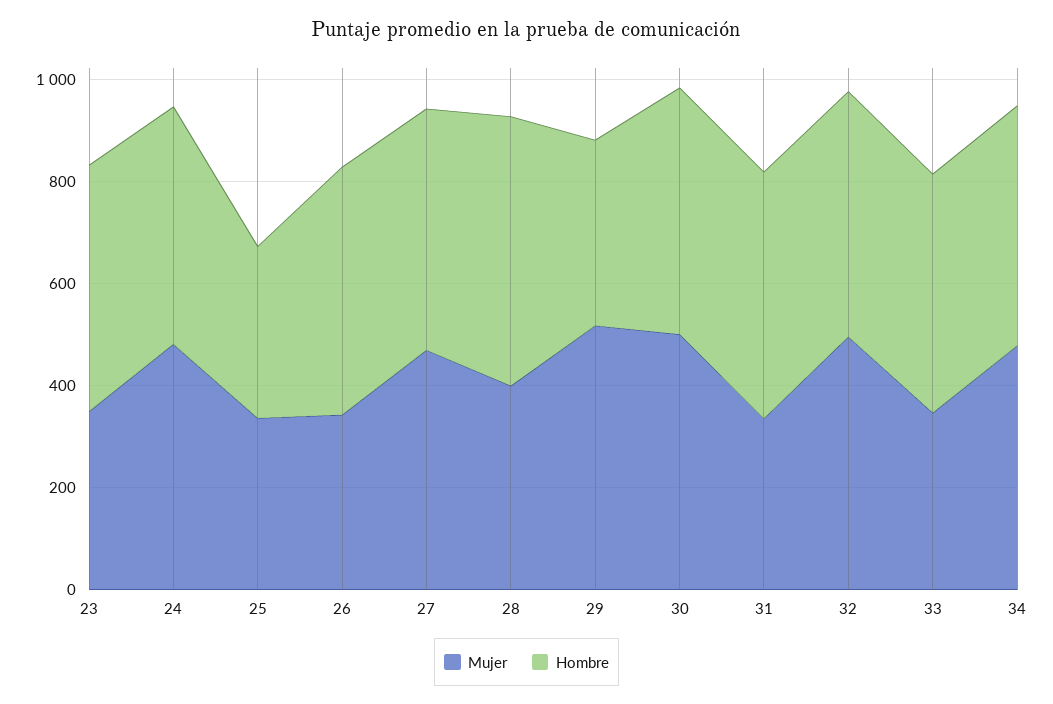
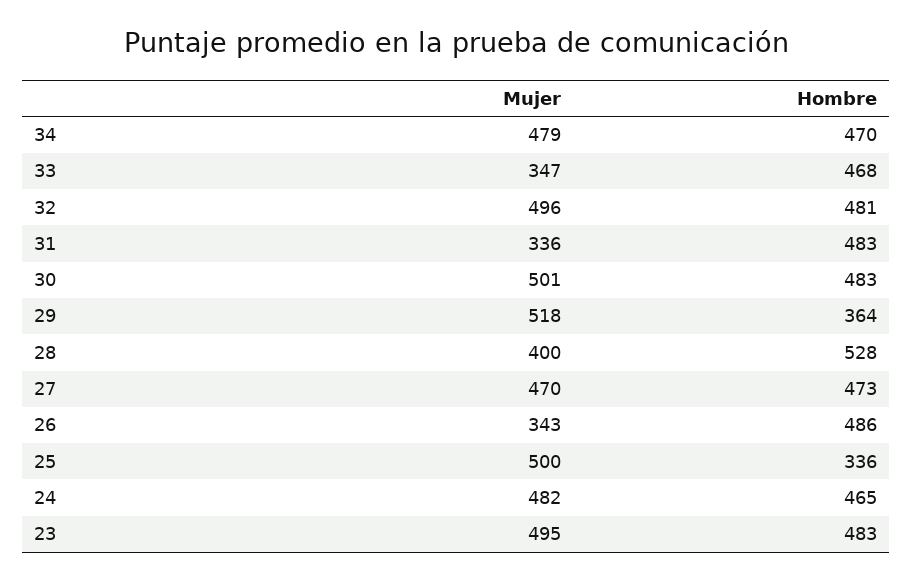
  {
    "Mujer": {
-     "23": 350,
+     "23": 495,
      "24": 482,
-     "25": 350,
+     "25": 500,
      "26": 343,
      "27": 470,
      "28": 400,
      "29": 518,
      "30": 501,
      "31": 336,
      "32": 496,
      "33": 347,
      "34": 479
    },
    "Hombre": {
      "23": 483,
      "24": 465,
      "25": 336,
      "26": 486,
      "27": 473,
      "28": 528,
      "29": 364,
      "30": 483,
      "31": 483,
      "32": 481,
      "33": 468,
      "34": 470
    }
  }

